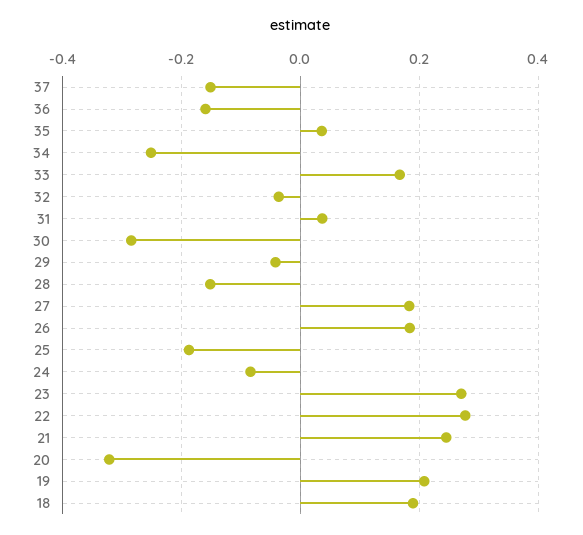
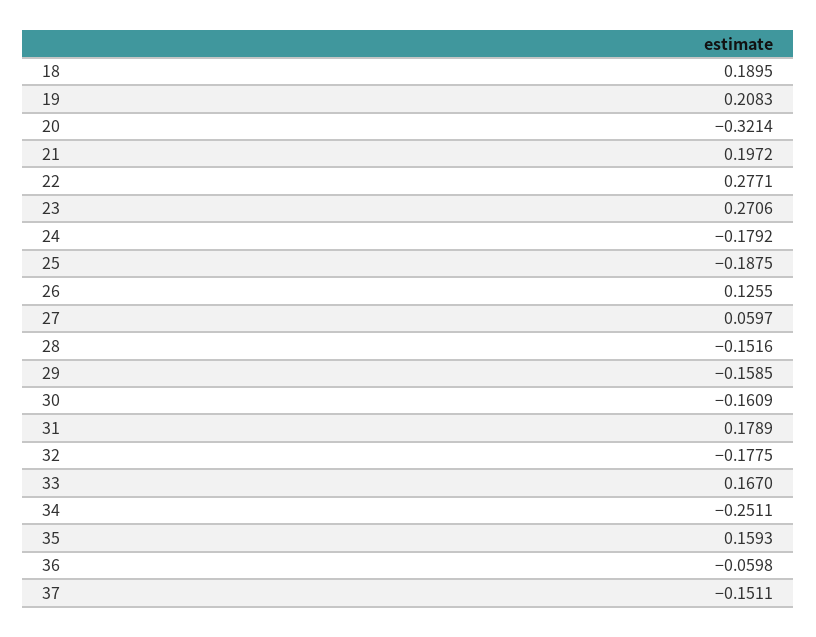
  {
    "37": -0.1511,
-   "36": -0.16,
+   "36": -0.0598,
-   "35": 0.04,
+   "35": 0.1593,
    "34": -0.2511,
    "33": 0.167,
-   "32": -0.04,
+   "32": -0.1775,
-   "31": 0.04,
+   "31": 0.1789,
-   "30": -0.28,
+   "30": -0.1609,
-   "29": -0.04,
+   "29": -0.1585,
    "28": -0.1516,
-   "27": 0.18,
+   "27": 0.0597,
-   "26": 0.18,
+   "26": 0.1255,
    "25": -0.1875,
-   "24": -0.08,
+   "24": -0.1792,
    "23": 0.2706,
    "22": 0.2771,
-   "21": 0.24,
+   "21": 0.1972,
    "20": -0.3214,
    "19": 0.2083,
    "18": 0.1895
  }

